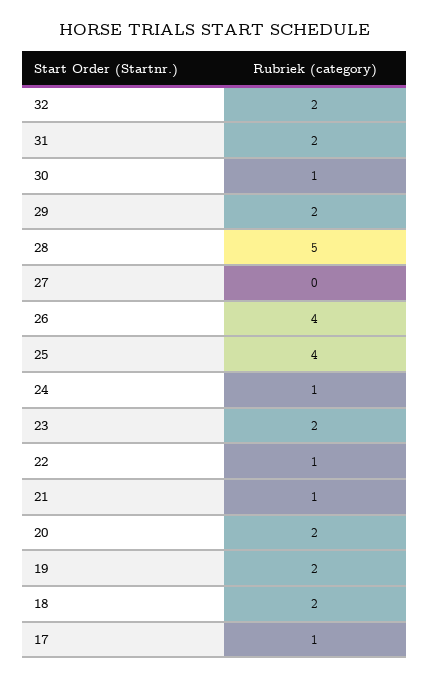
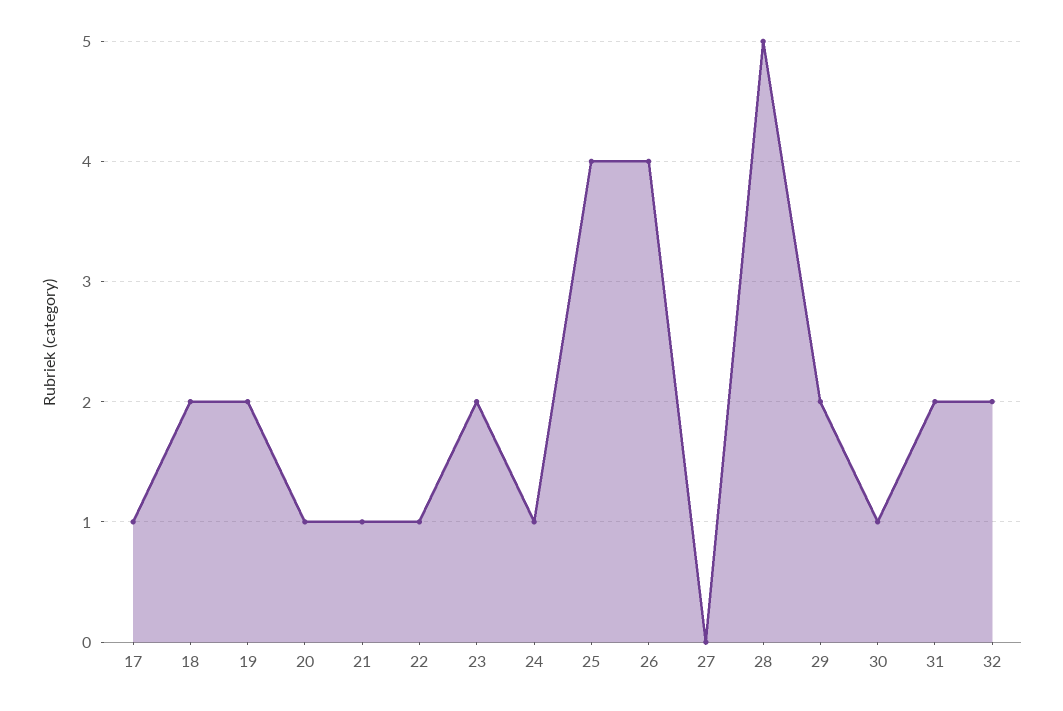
  {
    "32": 2,
    "31": 2,
    "30": 1,
    "29": 2,
    "28": 5,
    "27": 0,
    "26": 4,
    "25": 4,
    "24": 1,
    "23": 2,
    "22": 1,
    "21": 1,
-   "20": 2,
+   "20": 1,
    "19": 2,
    "18": 2,
    "17": 1
  }

